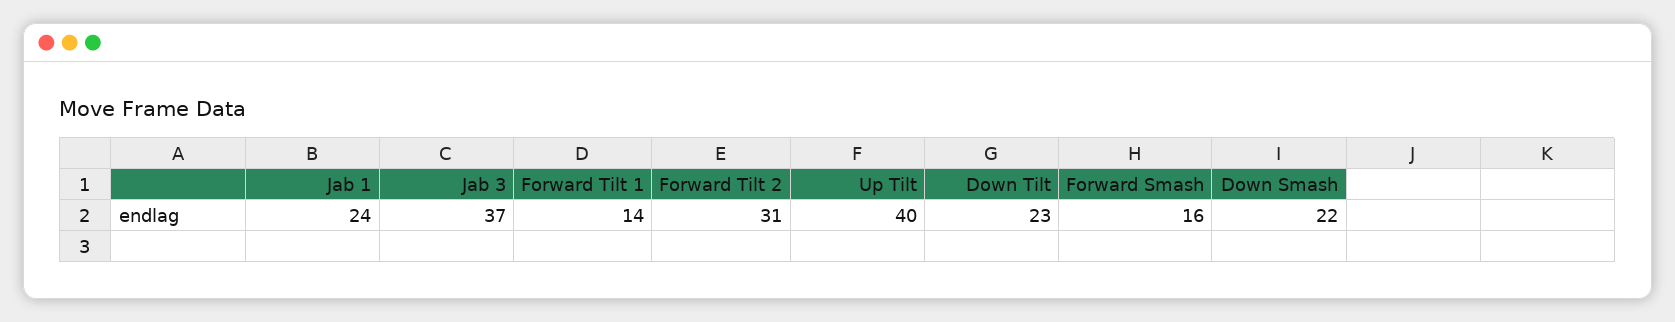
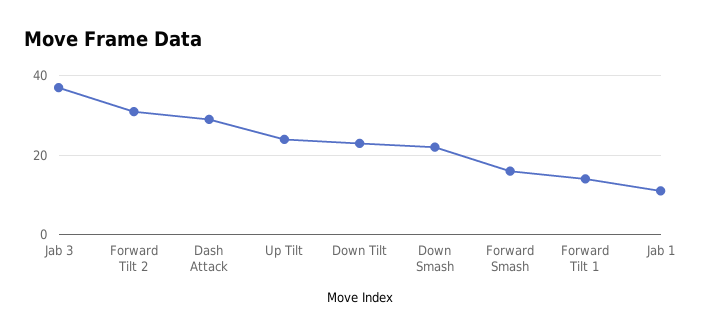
  {
-   "Jab 1": 24,
+   "Jab 1": 10,
    "Jab 3": 37,
    "Forward Tilt 1": 14,
    "Forward Tilt 2": 31,
-   "Up Tilt": 40,
+   "Up Tilt": 25,
    "Down Tilt": 23,
    "Forward Smash": 16,
-   "Down Smash": 22
+   "Down Smash": 22,
+   "Dash Attack": 30
  }

